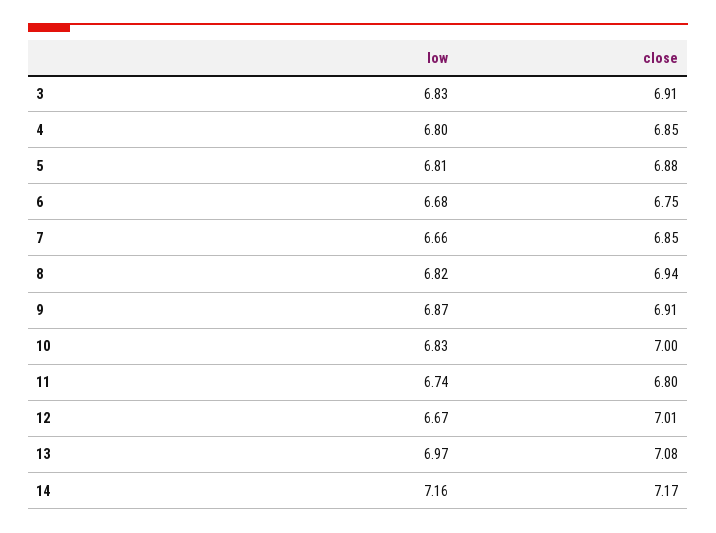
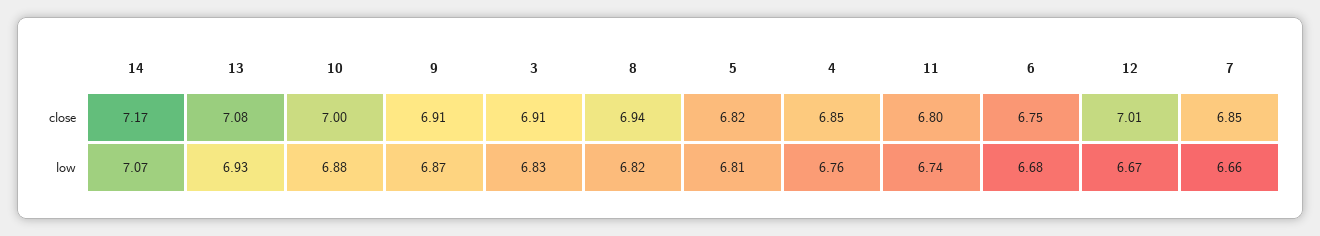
  {
    "low": {
      "3": 6.83,
-     "4": 6.8,
+     "4": 6.76,
      "5": 6.81,
      "6": 6.68,
      "7": 6.66,
      "8": 6.82,
      "9": 6.87,
-     "10": 6.83,
+     "10": 6.88,
      "11": 6.74,
      "12": 6.67,
-     "13": 6.97,
+     "13": 6.93,
-     "14": 7.16
+     "14": 7.07
    },
    "close": {
      "3": 6.91,
      "4": 6.85,
-     "5": 6.88,
+     "5": 6.82,
      "6": 6.75,
      "7": 6.85,
      "8": 6.94,
      "9": 6.91,
      "10": 7,
      "11": 6.8,
      "12": 7.01,
      "13": 7.08,
      "14": 7.17
    }
  }

